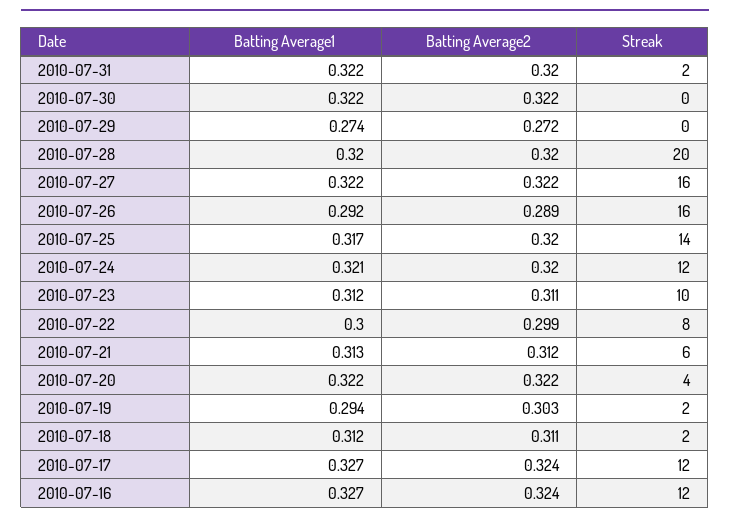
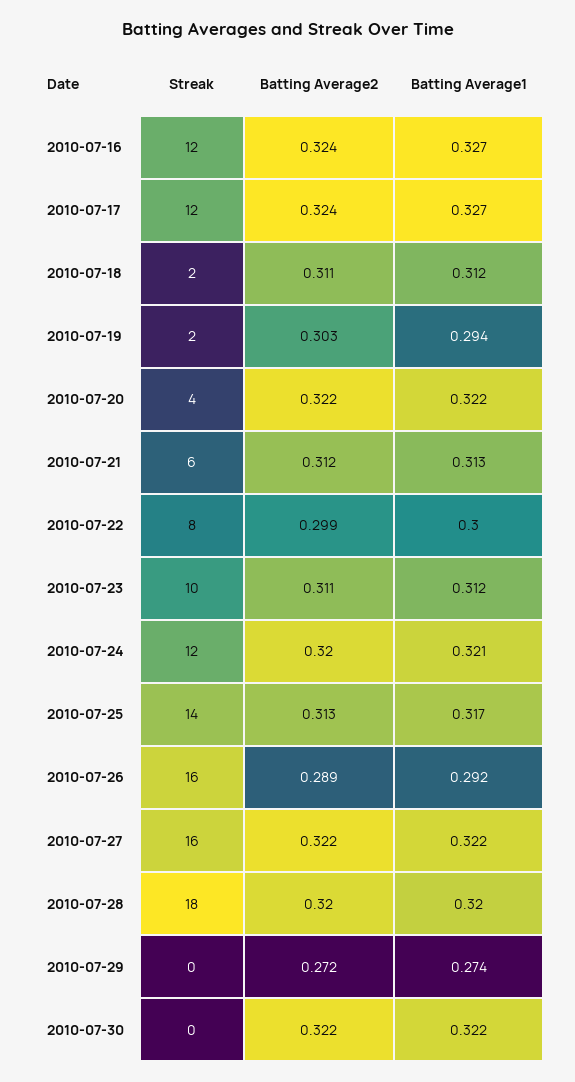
  {
    "Batting Average1": {
-     "2010-07-31": 0.322,
      "2010-07-30": 0.322,
      "2010-07-29": 0.274,
      "2010-07-28": 0.32,
      "2010-07-27": 0.322,
      "2010-07-26": 0.292,
      "2010-07-25": 0.317,
      "2010-07-24": 0.321,
      "2010-07-23": 0.312,
      "2010-07-22": 0.3,
      "2010-07-21": 0.313,
      "2010-07-20": 0.322,
      "2010-07-19": 0.294,
      "2010-07-18": 0.312,
      "2010-07-17": 0.327,
      "2010-07-16": 0.327
    },
    "Batting Average2": {
-     "2010-07-31": 0.32,
      "2010-07-30": 0.322,
      "2010-07-29": 0.272,
      "2010-07-28": 0.32,
      "2010-07-27": 0.322,
      "2010-07-26": 0.289,
-     "2010-07-25": 0.32,
+     "2010-07-25": 0.313,
      "2010-07-24": 0.32,
      "2010-07-23": 0.311,
      "2010-07-22": 0.299,
      "2010-07-21": 0.312,
      "2010-07-20": 0.322,
      "2010-07-19": 0.303,
      "2010-07-18": 0.311,
      "2010-07-17": 0.324,
      "2010-07-16": 0.324
    },
    "Streak": {
-     "2010-07-31": 2,
      "2010-07-30": 0,
      "2010-07-29": 0,
-     "2010-07-28": 20,
+     "2010-07-28": 18,
      "2010-07-27": 16,
      "2010-07-26": 16,
      "2010-07-25": 14,
      "2010-07-24": 12,
      "2010-07-23": 10,
      "2010-07-22": 8,
      "2010-07-21": 6,
      "2010-07-20": 4,
      "2010-07-19": 2,
      "2010-07-18": 2,
      "2010-07-17": 12,
      "2010-07-16": 12
    }
  }

